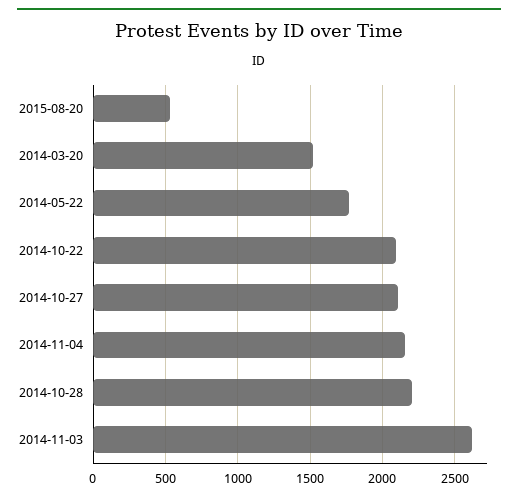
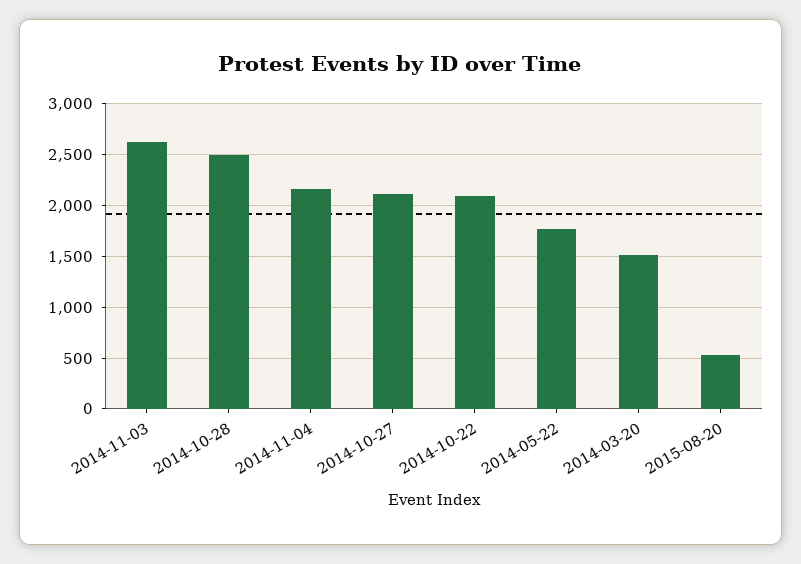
  {
    "2015-08-20": 550,
    "2014-03-20": 1500,
    "2014-05-22": 1750,
    "2014-10-22": 2100,
    "2014-10-27": 2100,
    "2014-11-04": 2150,
-   "2014-10-28": 2200,
+   "2014-10-28": 2500,
    "2014-11-03": 2600
  }

